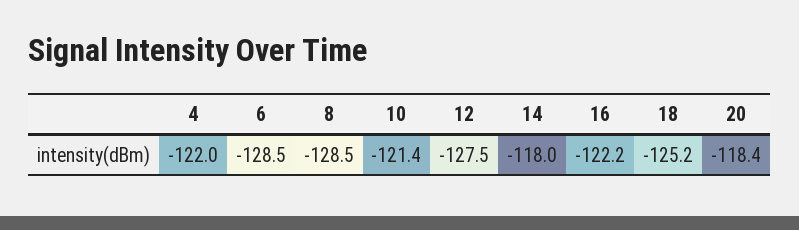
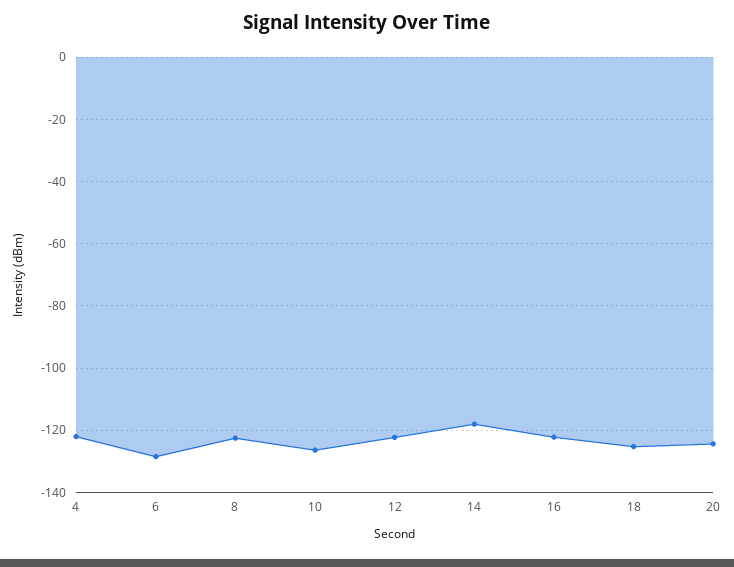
  {
    "4": -122,
    "6": -128.5,
-   "8": -128.5,
+   "8": -122,
-   "10": -121.4,
+   "10": -126,
-   "12": -127.5,
+   "12": -122,
    "14": -118,
    "16": -122.2,
    "18": -125.2,
-   "20": -118.4
+   "20": -124
  }

